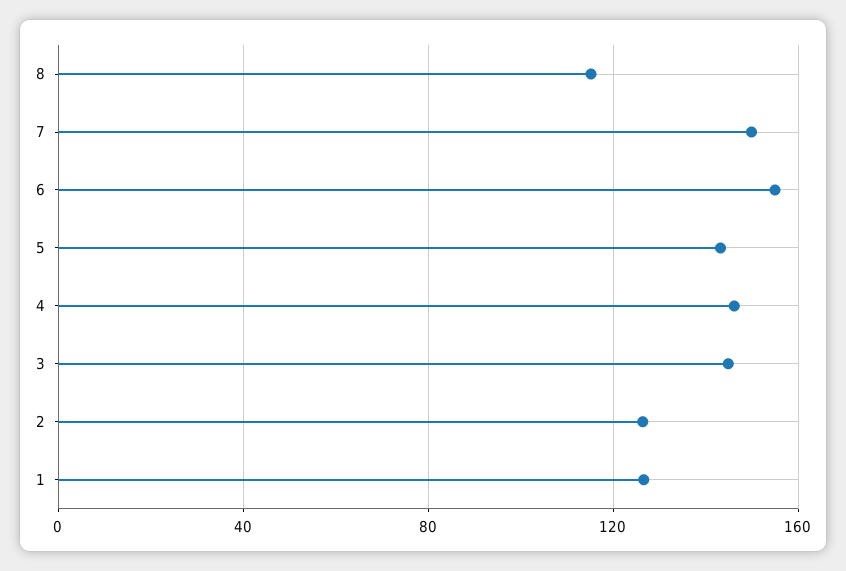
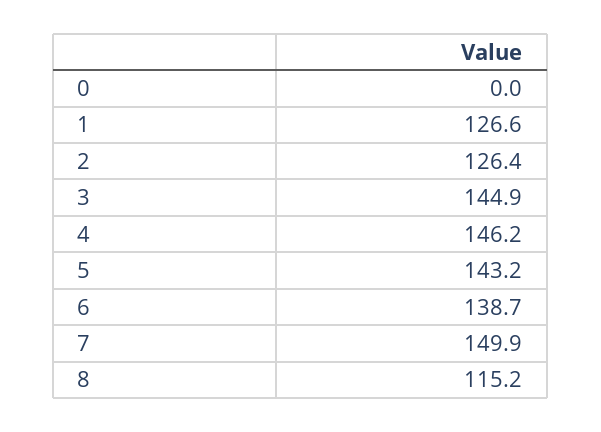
  {
    "8": 115.2,
    "7": 149.9,
-   "6": 155,
+   "6": 138.7,
    "5": 143.2,
    "4": 146.2,
    "3": 144.9,
    "2": 126.4,
-   "1": 126.6
+   "1": 126.6,
+   "0": 0
  }

